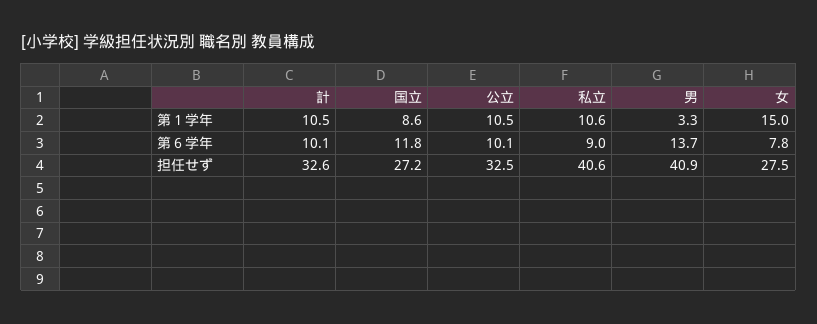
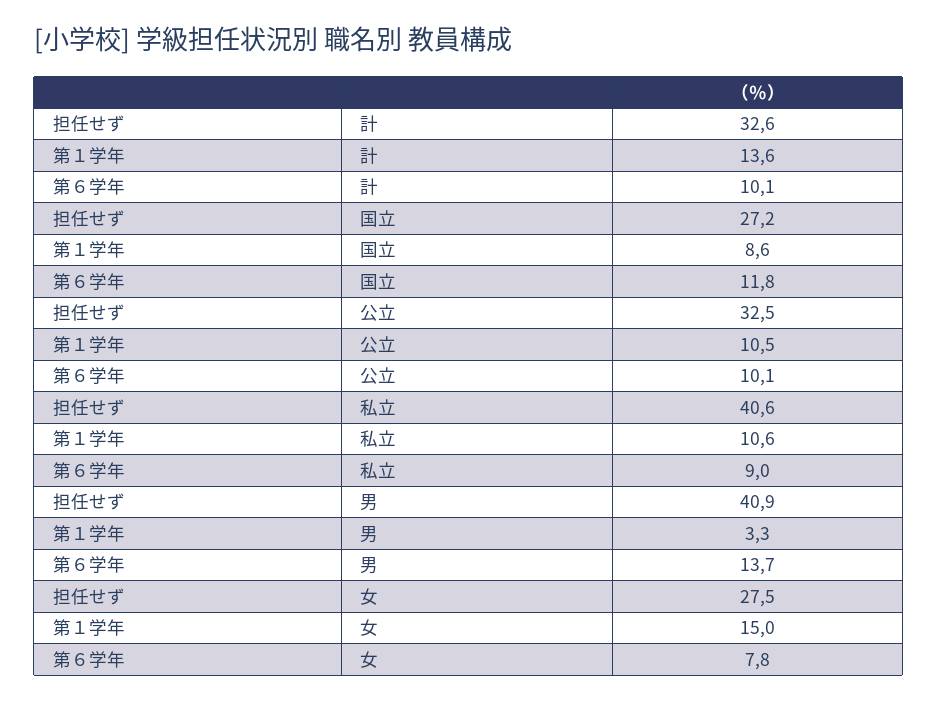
  {
    "計": {
-     "第１学年": 10.5,
+     "第１学年": 13.6,
      "第６学年": 10.1,
      "担任せず": 32.6
    },
    "国立": {
      "第１学年": 8.6,
      "第６学年": 11.8,
      "担任せず": 27.2
    },
    "公立": {
      "第１学年": 10.5,
      "第６学年": 10.1,
      "担任せず": 32.5
    },
    "私立": {
      "第１学年": 10.6,
      "第６学年": 9,
      "担任せず": 40.6
    },
    "男": {
      "第１学年": 3.3,
      "第６学年": 13.7,
      "担任せず": 40.9
    },
    "女": {
      "第１学年": 15,
      "第６学年": 7.8,
      "担任せず": 27.5
    }
  }

